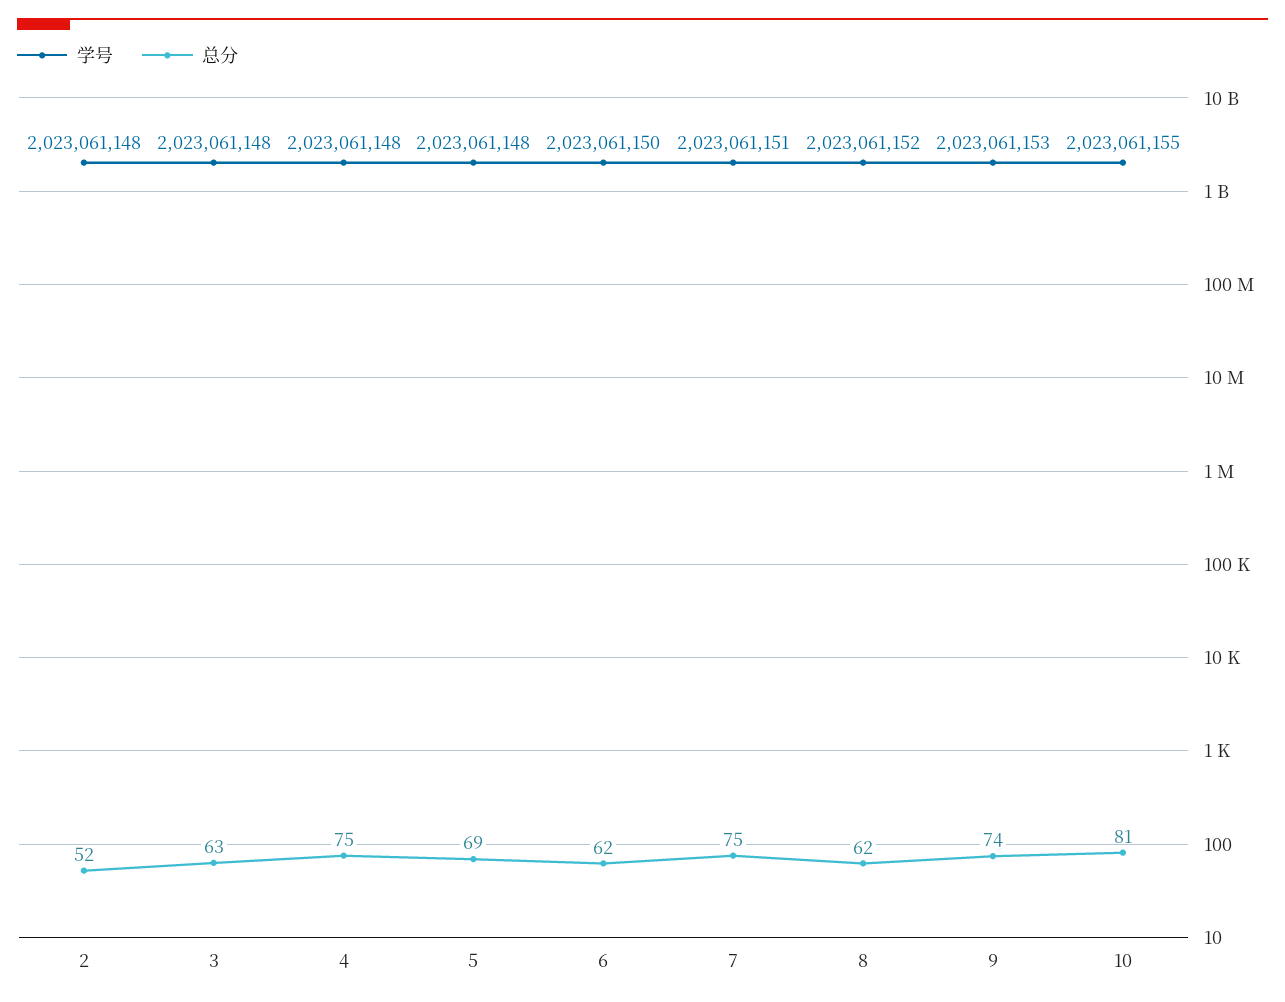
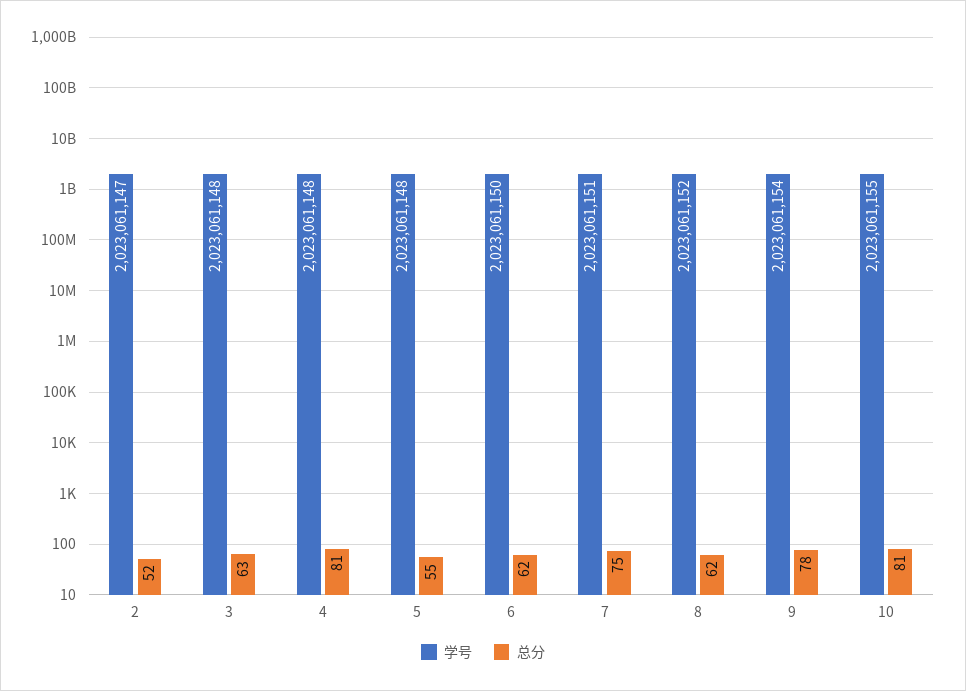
  {
    "学号": {
-     "2": 2023061148,
+     "2": 2023061147,
      "3": 2023061148,
      "4": 2023061148,
      "5": 2023061148,
      "6": 2023061150,
      "7": 2023061151,
      "8": 2023061152,
-     "9": 2023061153,
+     "9": 2023061154,
      "10": 2023061155
    },
    "总分": {
      "2": 52,
      "3": 63,
-     "4": 75,
+     "4": 81,
-     "5": 69,
+     "5": 55,
      "6": 62,
      "7": 75,
      "8": 62,
-     "9": 74,
+     "9": 78,
      "10": 81
    }
  }

